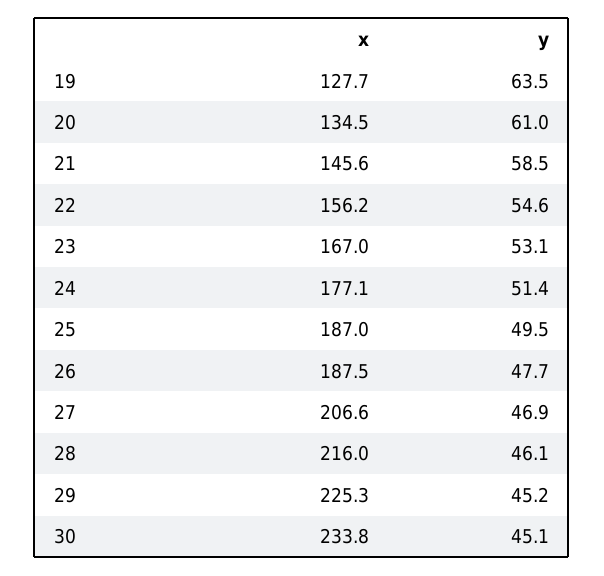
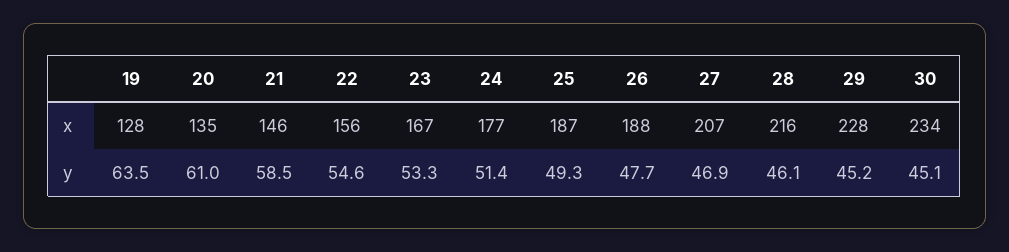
  {
    "x": {
      "19": 127.7,
      "20": 134.5,
      "21": 145.6,
      "22": 156.2,
      "23": 167,
      "24": 177.1,
      "25": 187,
      "26": 187.5,
      "27": 206.6,
      "28": 216,
-     "29": 225.3,
+     "29": 228,
      "30": 233.8
    },
    "y": {
      "19": 63.5,
      "20": 61,
      "21": 58.5,
      "22": 54.6,
-     "23": 53.1,
+     "23": 53.3,
      "24": 51.4,
-     "25": 49.5,
+     "25": 49.3,
      "26": 47.7,
      "27": 46.9,
      "28": 46.1,
      "29": 45.2,
      "30": 45.1
    }
  }

